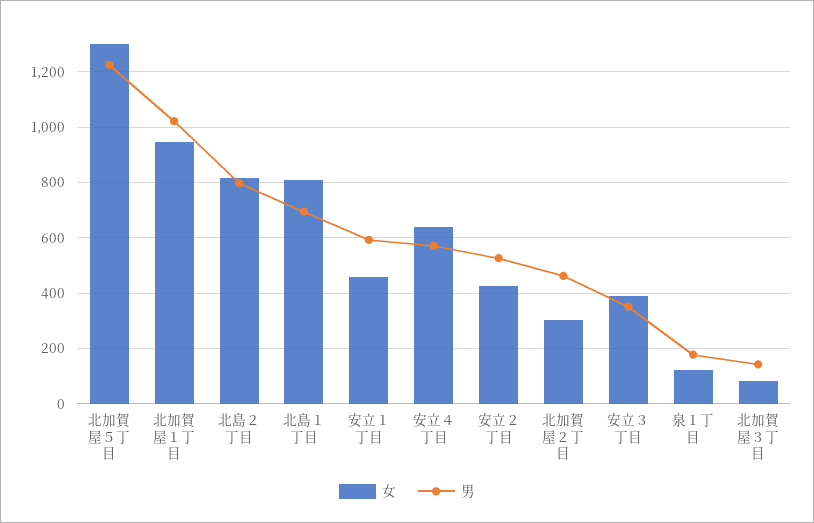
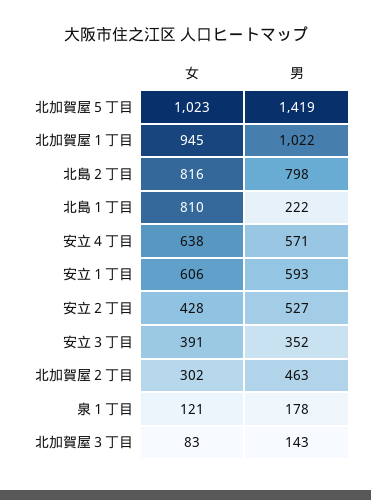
  {
    "女": {
-     "北加賀屋５丁目": 1300,
+     "北加賀屋５丁目": 1023,
      "北加賀屋１丁目": 945,
      "北島２丁目": 816,
      "北島１丁目": 810,
-     "安立１丁目": 450,
+     "安立１丁目": 606,
      "安立４丁目": 638,
      "安立２丁目": 428,
      "北加賀屋２丁目": 302,
      "安立３丁目": 391,
      "泉１丁目": 121,
      "北加賀屋３丁目": 83
    },
    "男": {
-     "北加賀屋５丁目": 1225,
+     "北加賀屋５丁目": 1419,
      "北加賀屋１丁目": 1022,
      "北島２丁目": 798,
-     "北島１丁目": 700,
+     "北島１丁目": 222,
      "安立１丁目": 593,
      "安立４丁目": 571,
      "安立２丁目": 527,
      "北加賀屋２丁目": 463,
      "安立３丁目": 352,
      "泉１丁目": 178,
      "北加賀屋３丁目": 143
    }
  }

